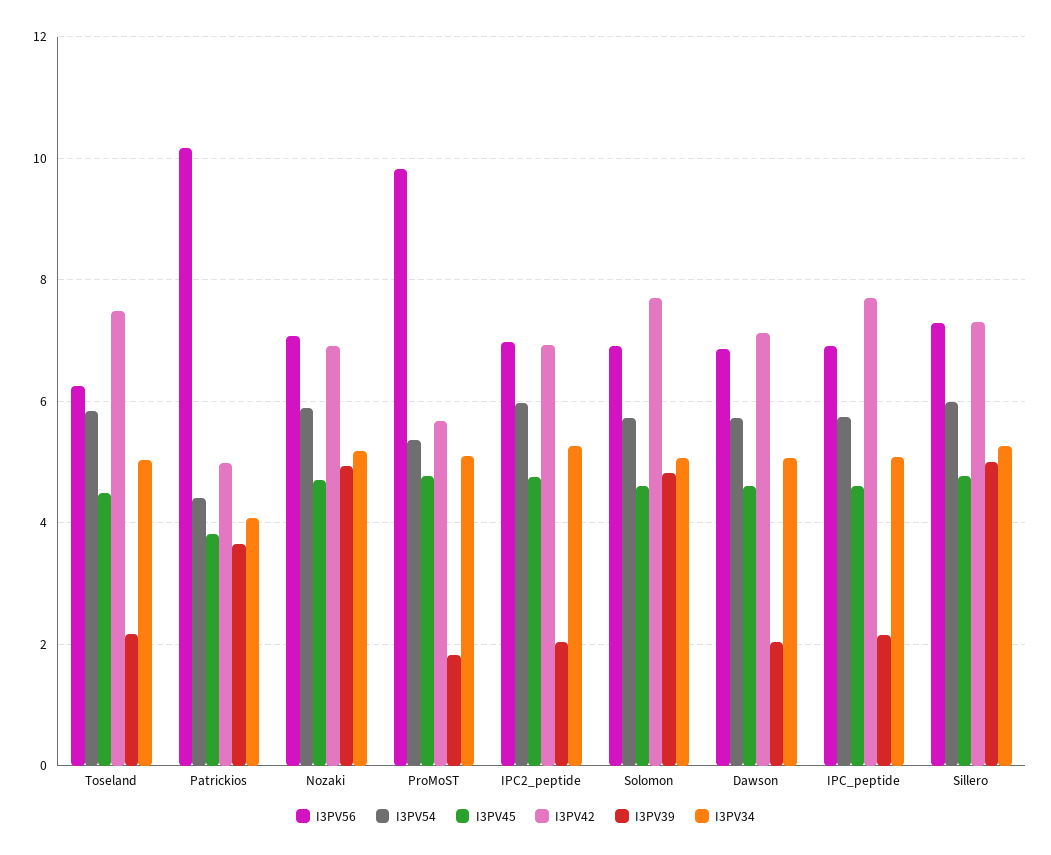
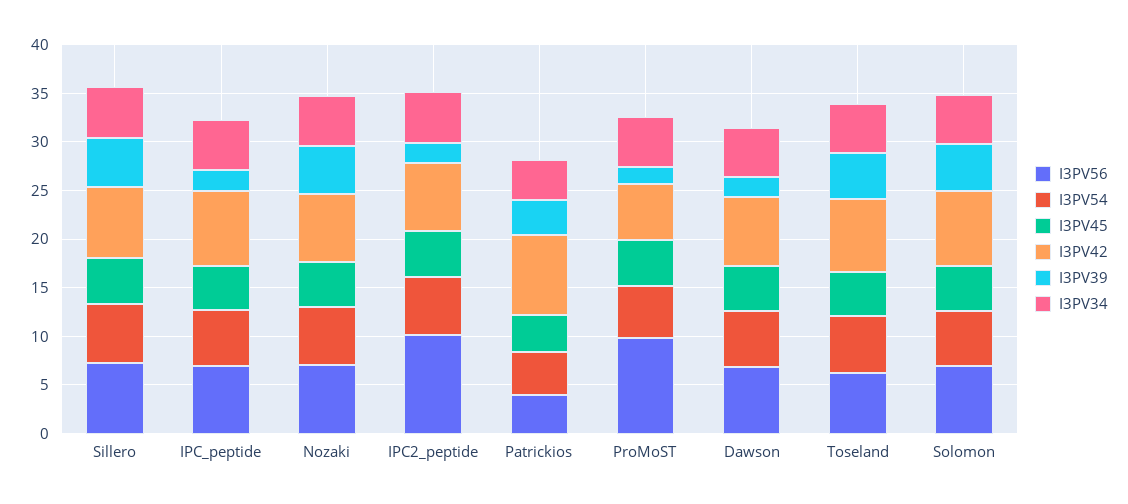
  {
    "I3PV56": {
      "Toseland": 6.2,
-     "Patrickios": 10.2,
+     "Patrickios": 4,
      "Nozaki": 7,
      "ProMoST": 9.8,
-     "IPC2_peptide": 7,
+     "IPC2_peptide": 10,
      "Solomon": 7,
      "Dawson": 6.8,
      "IPC_peptide": 7,
      "Sillero": 7.2
    },
    "I3PV54": {
      "Toseland": 5.8,
      "Patrickios": 4.4,
      "Nozaki": 5.8,
      "ProMoST": 5.4,
      "IPC2_peptide": 6,
      "Solomon": 5.8,
      "Dawson": 5.8,
      "IPC_peptide": 5.8,
      "Sillero": 6
    },
    "I3PV45": {
      "Toseland": 4.4,
      "Patrickios": 3.8,
      "Nozaki": 4.8,
      "ProMoST": 4.8,
      "IPC2_peptide": 4.8,
      "Solomon": 4.6,
      "Dawson": 4.6,
      "IPC_peptide": 4.6,
      "Sillero": 4.8
    },
    "I3PV42": {
      "Toseland": 7.4,
-     "Patrickios": 5,
+     "Patrickios": 8,
      "Nozaki": 7,
      "ProMoST": 5.6,
      "IPC2_peptide": 7,
      "Solomon": 7.8,
      "Dawson": 7.2,
      "IPC_peptide": 7.8,
      "Sillero": 7.4
    },
    "I3PV39": {
-     "Toseland": 2.2,
+     "Toseland": 5,
      "Patrickios": 3.6,
      "Nozaki": 5,
      "ProMoST": 1.8,
      "IPC2_peptide": 2,
      "Solomon": 4.8,
      "Dawson": 2,
      "IPC_peptide": 2.2,
      "Sillero": 5
    },
    "I3PV34": {
      "Toseland": 5,
      "Patrickios": 4,
      "Nozaki": 5.2,
      "ProMoST": 5.2,
      "IPC2_peptide": 5.2,
      "Solomon": 5,
      "Dawson": 5,
      "IPC_peptide": 5,
      "Sillero": 5.2
    }
  }

